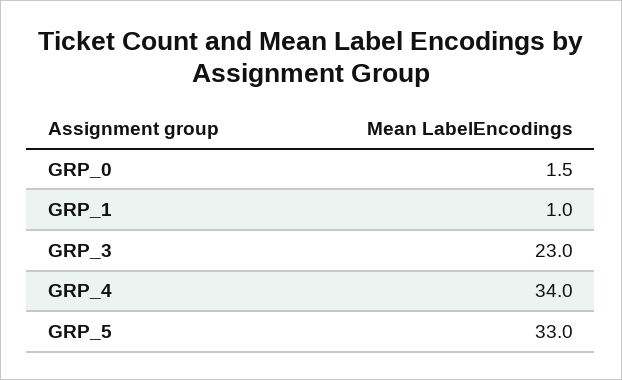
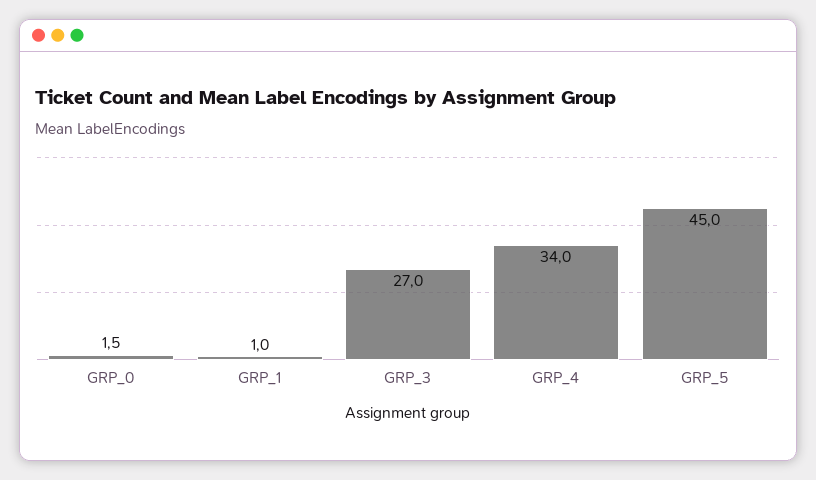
  {
    "GRP_0": 1.5,
    "GRP_1": 1,
-   "GRP_3": 23,
+   "GRP_3": 27,
    "GRP_4": 34,
-   "GRP_5": 33
+   "GRP_5": 45
  }

